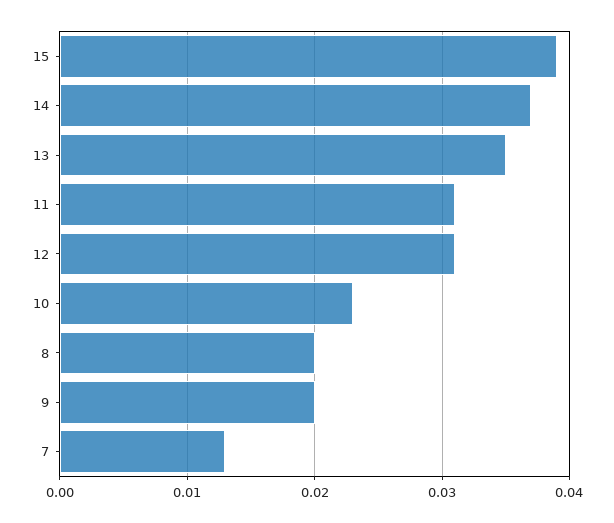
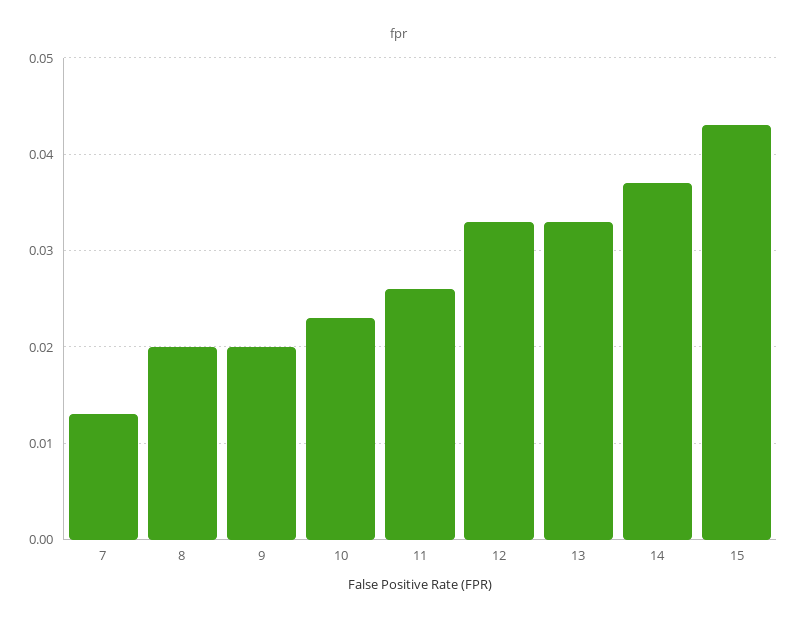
  {
-   "15": 0.039,
+   "15": 0.043,
    "14": 0.037,
-   "13": 0.035,
+   "13": 0.033,
-   "11": 0.031,
+   "11": 0.026,
-   "12": 0.031,
+   "12": 0.033,
    "10": 0.023,
    "8": 0.02,
    "9": 0.02,
    "7": 0.013
  }

